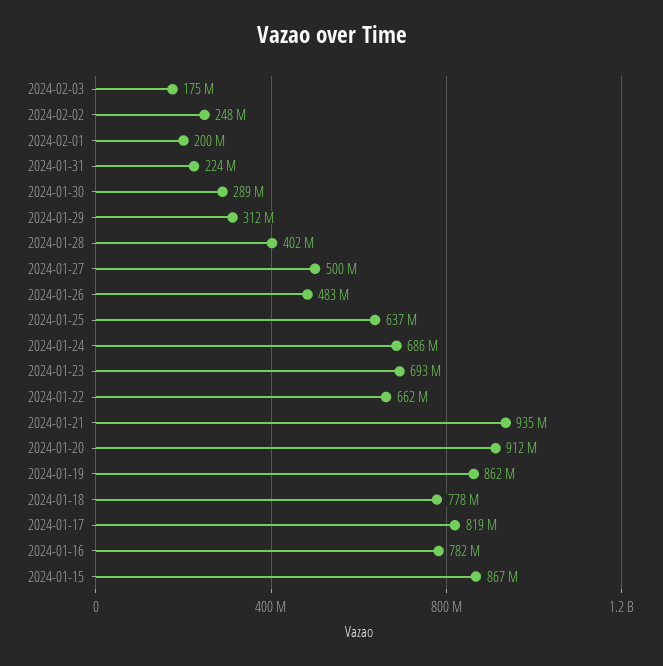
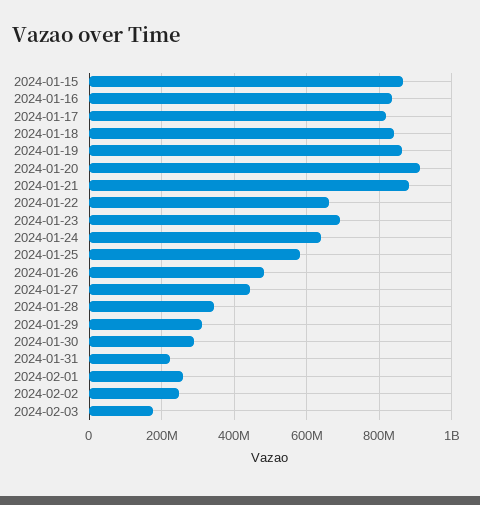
  {
    "2024-02-03": 175000000,
    "2024-02-02": 248000000,
-   "2024-02-01": 200000000,
+   "2024-02-01": 260000000,
    "2024-01-31": 224000000,
    "2024-01-30": 289000000,
    "2024-01-29": 312000000,
-   "2024-01-28": 402000000,
+   "2024-01-28": 340000000,
-   "2024-01-27": 500000000,
+   "2024-01-27": 440000000,
    "2024-01-26": 483000000,
-   "2024-01-25": 637000000,
+   "2024-01-25": 580000000,
-   "2024-01-24": 686000000,
+   "2024-01-24": 640000000,
    "2024-01-23": 693000000,
    "2024-01-22": 662000000,
-   "2024-01-21": 935000000,
+   "2024-01-21": 880000000,
    "2024-01-20": 912000000,
    "2024-01-19": 862000000,
-   "2024-01-18": 778000000,
+   "2024-01-18": 840000000,
    "2024-01-17": 819000000,
-   "2024-01-16": 782000000,
+   "2024-01-16": 840000000,
    "2024-01-15": 867000000
  }

